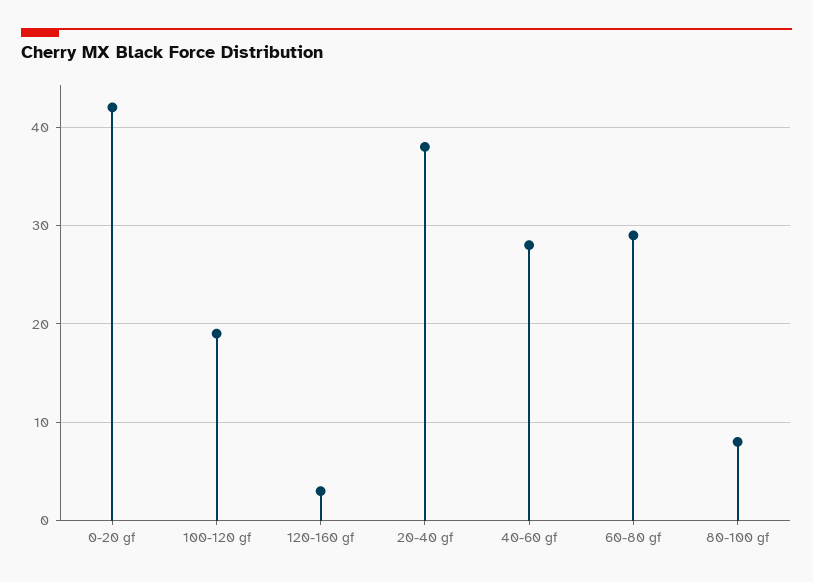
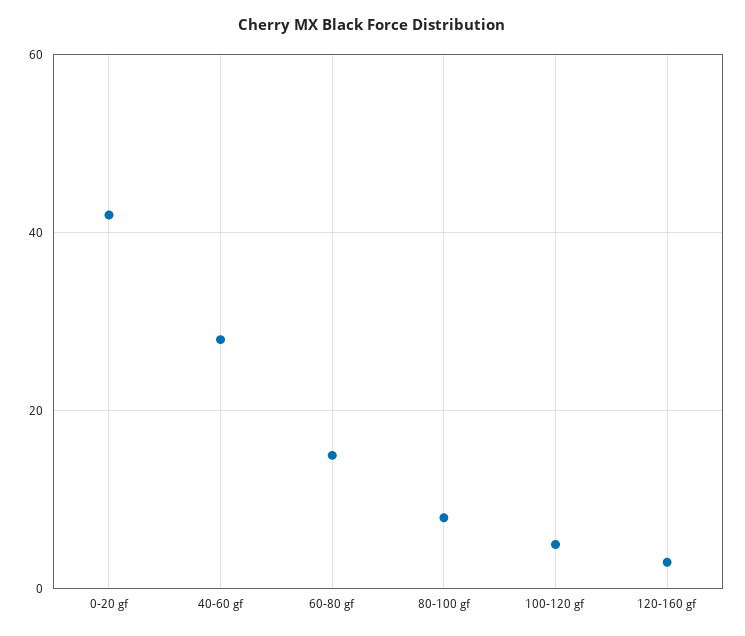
  {
    "0-20 gf": 42,
-   "100-120 gf": 19,
+   "100-120 gf": 5,
    "120-160 gf": 3,
-   "20-40 gf": 38,
    "40-60 gf": 28,
-   "60-80 gf": 29,
+   "60-80 gf": 15,
    "80-100 gf": 8
  }

